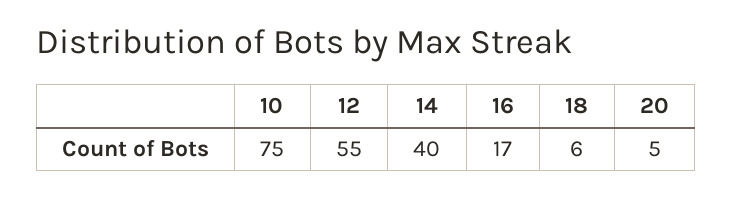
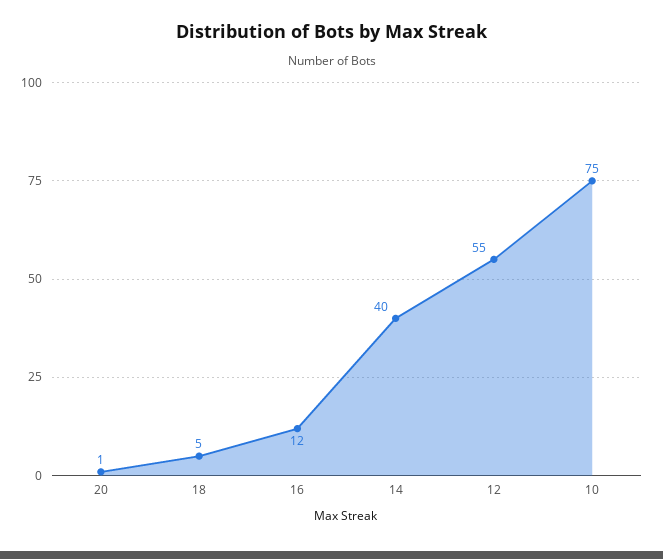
  {
    "10": 75,
    "12": 55,
    "14": 40,
-   "16": 17,
+   "16": 12,
-   "18": 6,
+   "18": 5,
-   "20": 5
+   "20": 1
  }

